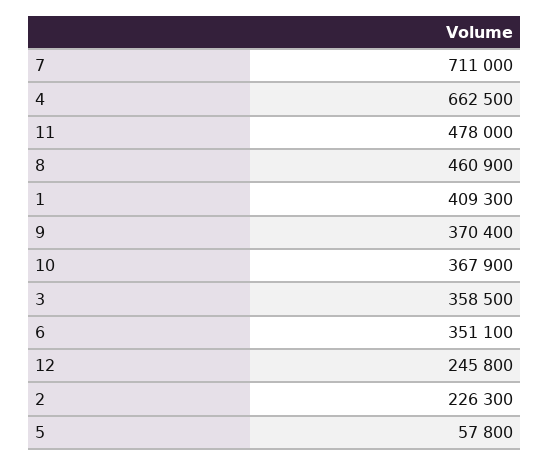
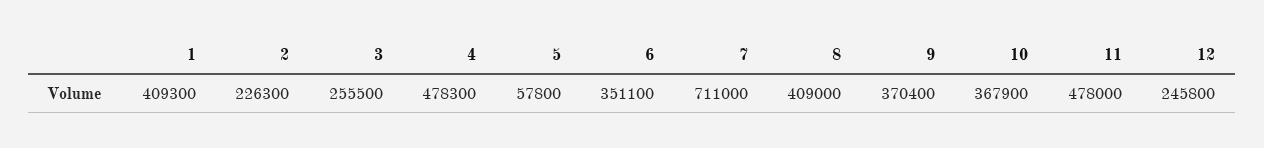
  {
    "7": 711000,
-   "4": 662500,
+   "4": 478300,
    "11": 478000,
-   "8": 460900,
+   "8": 409000,
    "1": 409300,
    "9": 370400,
    "10": 367900,
-   "3": 358500,
+   "3": 255500,
    "6": 351100,
    "12": 245800,
    "2": 226300,
    "5": 57800
  }

